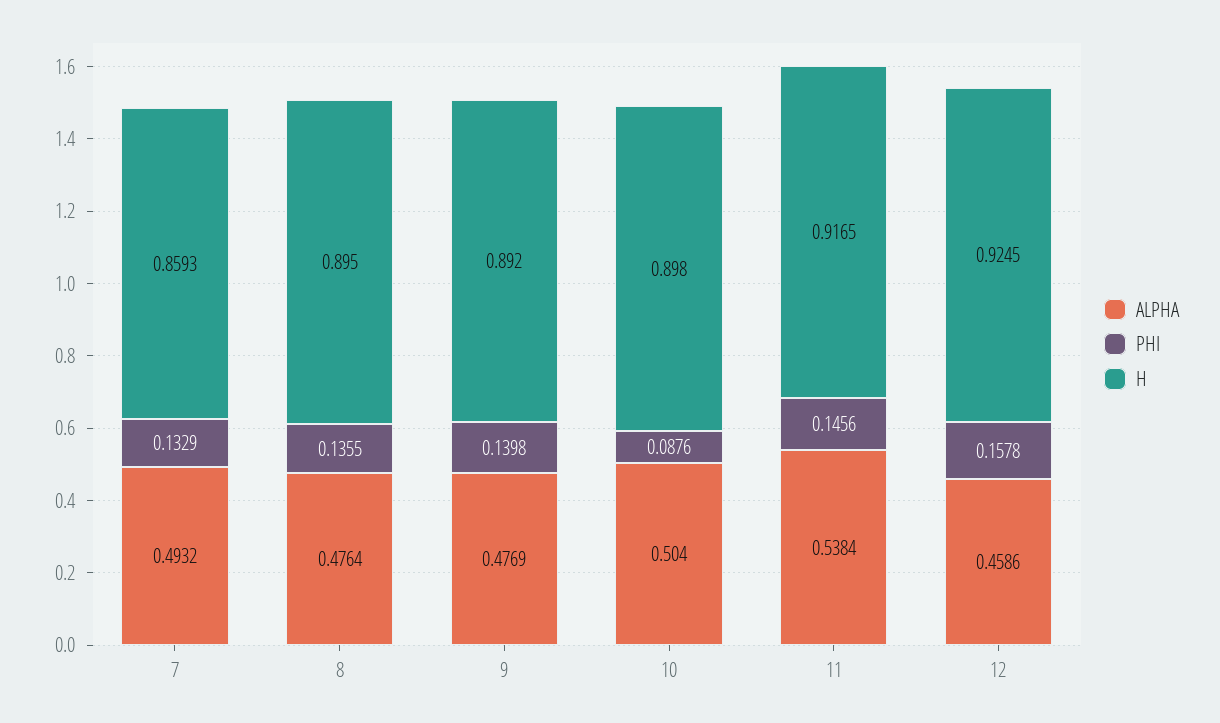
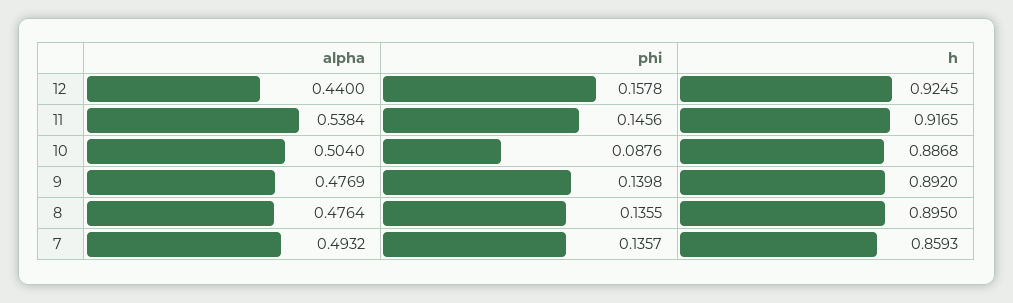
  {
    "ALPHA": {
      "7": 0.4932,
      "8": 0.4764,
      "9": 0.4769,
      "10": 0.504,
      "11": 0.5384,
-     "12": 0.4586
+     "12": 0.44
    },
    "PHI": {
-     "7": 0.1329,
+     "7": 0.1357,
      "8": 0.1355,
      "9": 0.1398,
      "10": 0.0876,
      "11": 0.1456,
      "12": 0.1578
    },
    "H": {
      "7": 0.8593,
      "8": 0.895,
      "9": 0.892,
-     "10": 0.898,
+     "10": 0.8868,
      "11": 0.9165,
      "12": 0.9245
    }
  }

